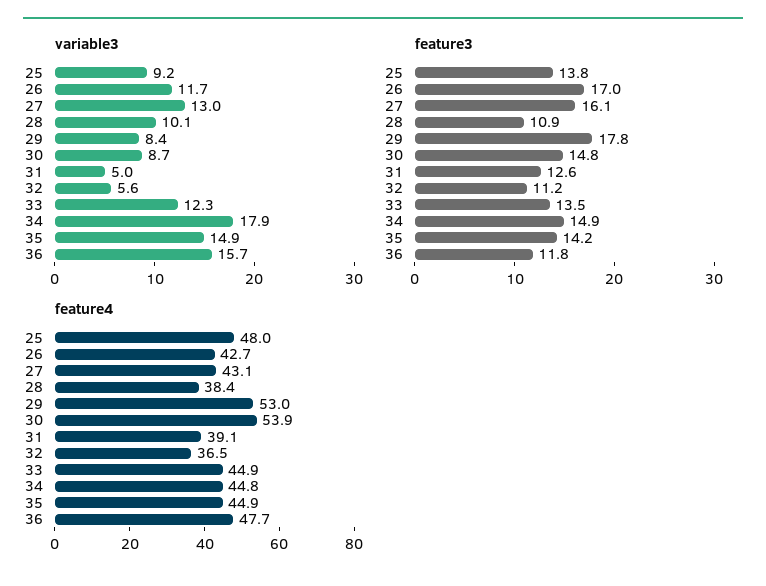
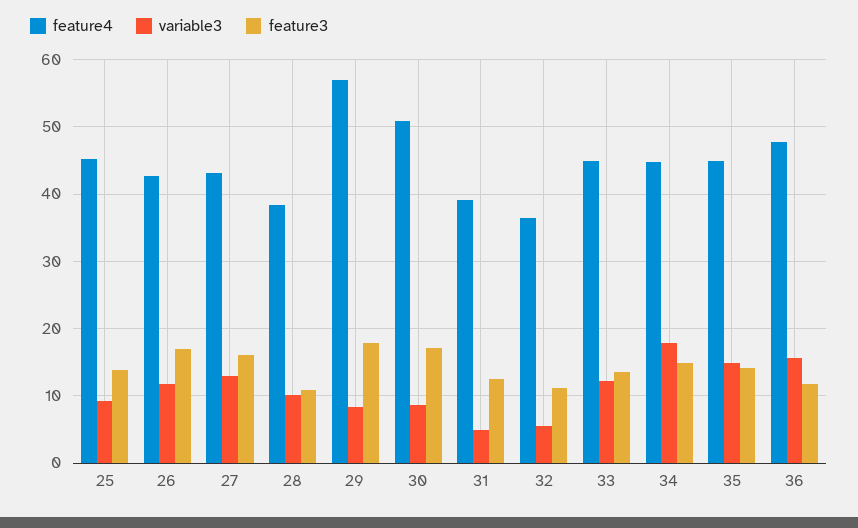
  {
    "variable3": {
      "25": 9.2,
      "26": 11.7,
      "27": 13,
      "28": 10.1,
      "29": 8.4,
      "30": 8.7,
      "31": 5,
      "32": 5.6,
      "33": 12.3,
      "34": 17.9,
      "35": 14.9,
      "36": 15.7
    },
    "feature3": {
      "25": 13.8,
      "26": 17,
      "27": 16.1,
      "28": 10.9,
      "29": 17.8,
-     "30": 14.8,
+     "30": 17,
      "31": 12.6,
      "32": 11.2,
      "33": 13.5,
      "34": 14.9,
      "35": 14.2,
      "36": 11.8
    },
    "feature4": {
-     "25": 48,
+     "25": 45,
      "26": 42.7,
      "27": 43.1,
      "28": 38.4,
-     "29": 53,
+     "29": 57,
-     "30": 53.9,
+     "30": 51,
      "31": 39.1,
      "32": 36.5,
      "33": 44.9,
      "34": 44.8,
      "35": 44.9,
      "36": 47.7
    }
  }

